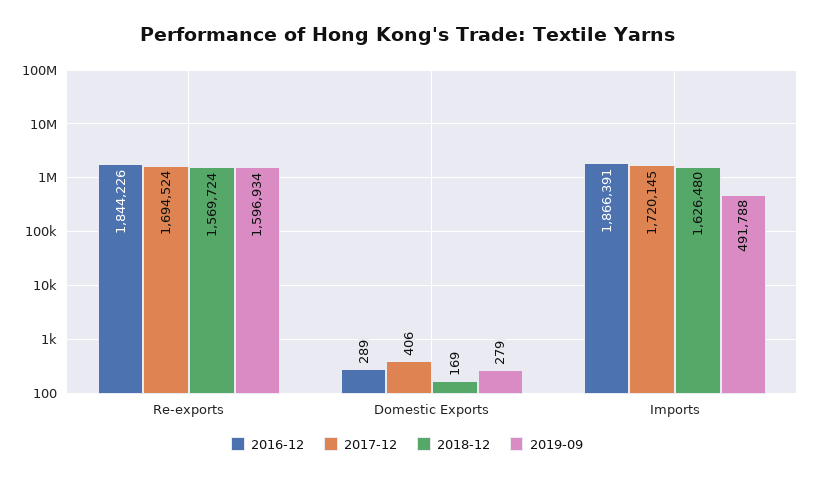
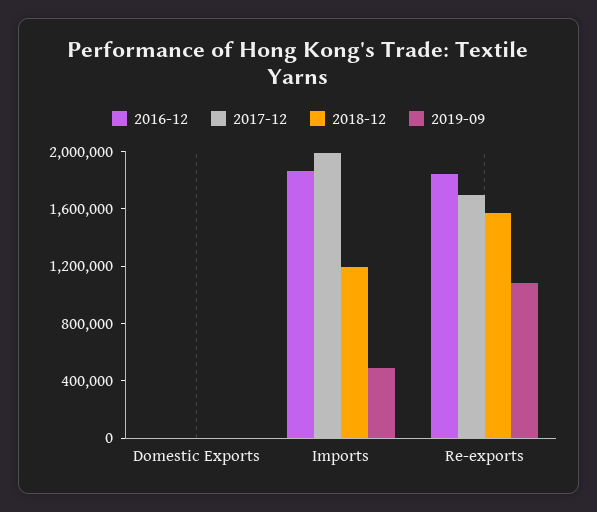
  {
    "2016-12": {
      "Re-exports": 1844226,
      "Domestic Exports": 289,
      "Imports": 1866391
    },
    "2017-12": {
      "Re-exports": 1694524,
      "Domestic Exports": 406,
-     "Imports": 1720145
+     "Imports": 2000000
    },
    "2018-12": {
      "Re-exports": 1569724,
      "Domestic Exports": 169,
-     "Imports": 1626480
+     "Imports": 1200000
    },
    "2019-09": {
-     "Re-exports": 1596934,
+     "Re-exports": 1100000,
      "Domestic Exports": 279,
      "Imports": 491788
    }
  }

